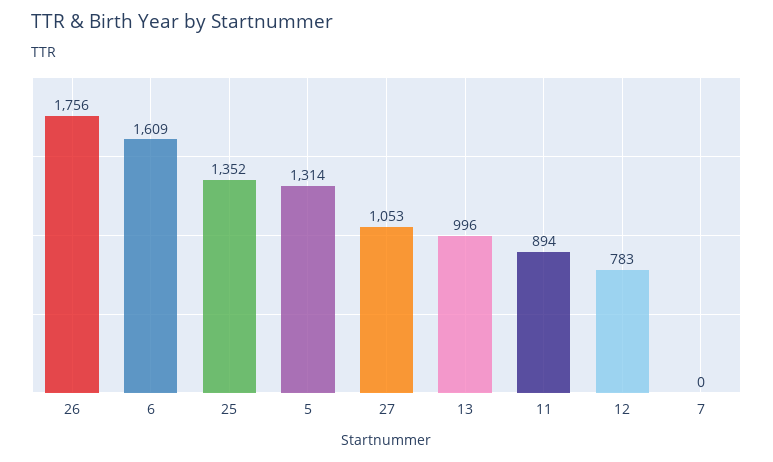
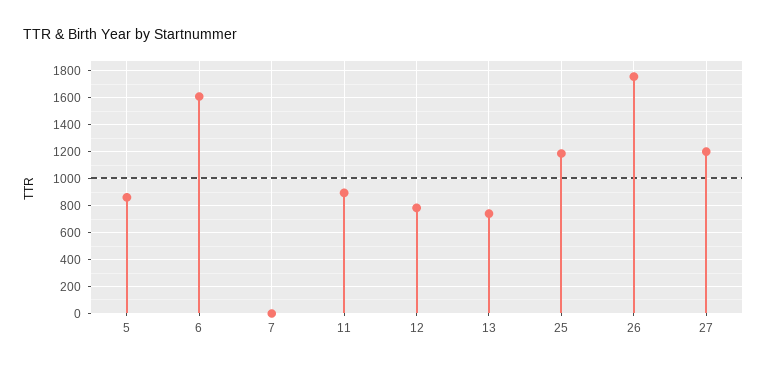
  {
    "26": 1756,
    "6": 1609,
-   "25": 1352,
+   "25": 1200,
-   "5": 1314,
+   "5": 850,
-   "27": 1053,
+   "27": 1200,
-   "13": 996,
+   "13": 750,
    "11": 894,
    "12": 783,
    "7": 0
  }

